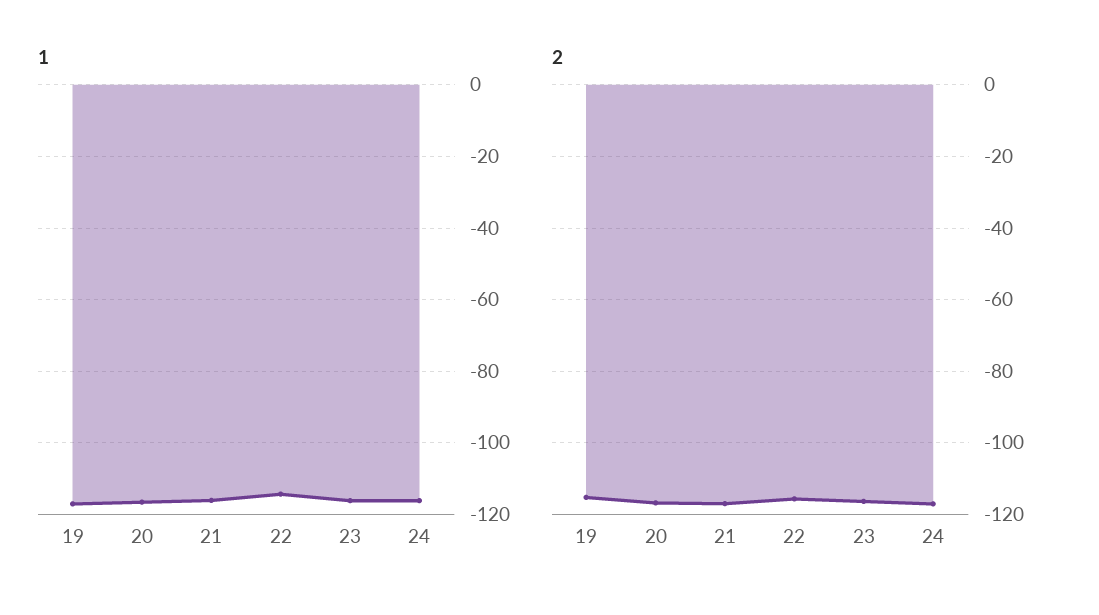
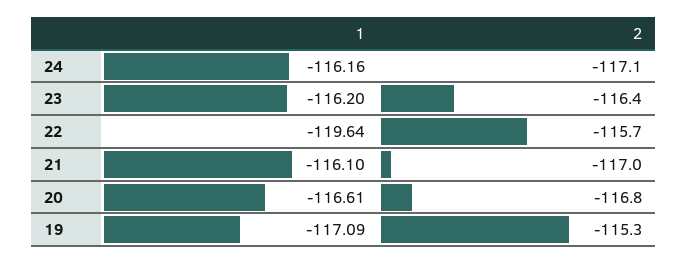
  {
    "1": {
      "19": -117.09,
      "20": -116.61,
      "21": -116.1,
-     "22": -114,
+     "22": -119.64,
      "23": -116.2,
      "24": -116.16
    },
    "2": {
      "19": -115.3,
      "20": -116.8,
      "21": -117,
      "22": -115.7,
      "23": -116.4,
      "24": -117.1
    }
  }

